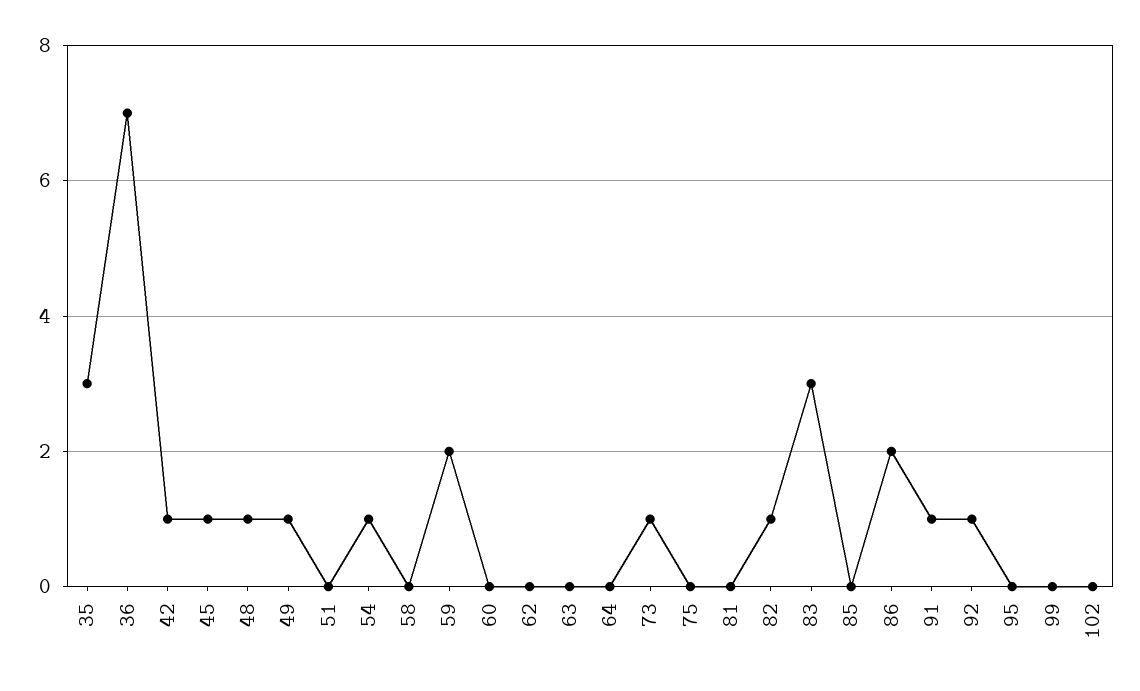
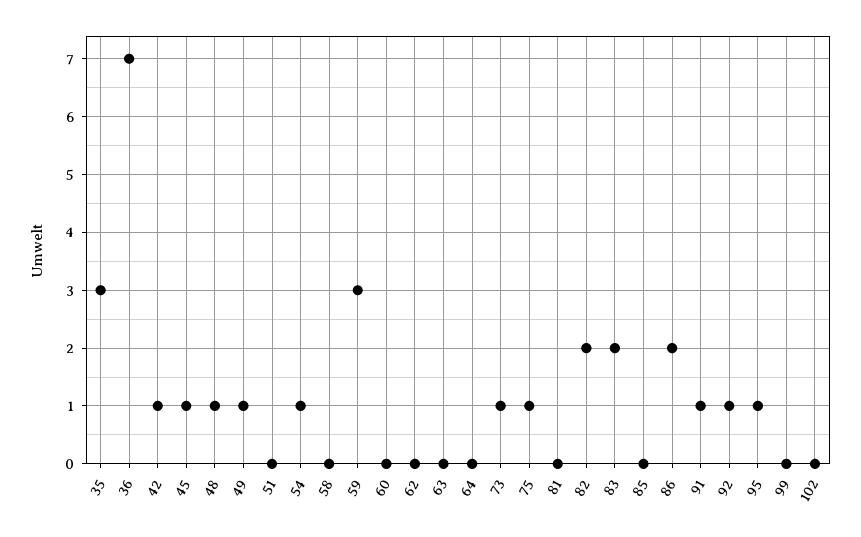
  {
    "35": 3,
    "36": 7,
    "42": 1,
    "45": 1,
    "48": 1,
    "49": 1,
    "51": 0,
    "54": 1,
    "58": 0,
-   "59": 2,
+   "59": 3,
    "60": 0,
    "62": 0,
    "63": 0,
    "64": 0,
    "73": 1,
-   "75": 0,
+   "75": 1,
    "81": 0,
-   "82": 1,
+   "82": 2,
-   "83": 3,
+   "83": 2,
    "85": 0,
    "86": 2,
    "91": 1,
    "92": 1,
-   "95": 0,
+   "95": 1,
    "99": 0,
    "102": 0
  }

